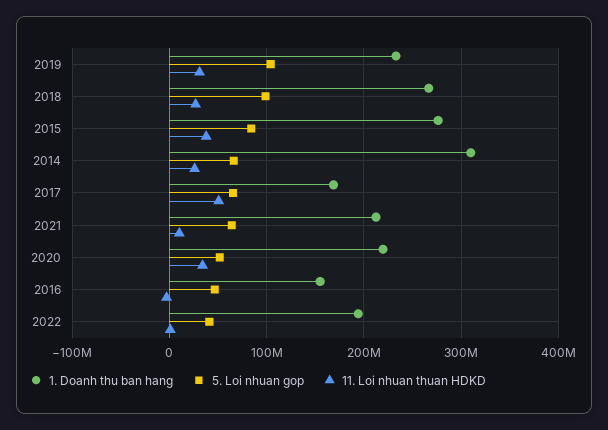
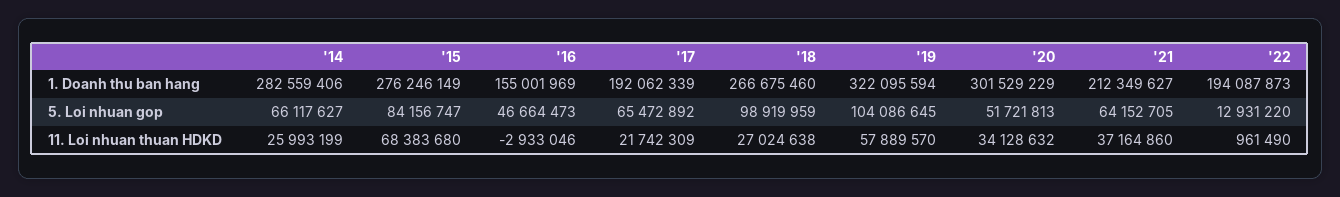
  {
    "1. Doanh thu ban hang": {
-     "2019": 230000000,
+     "2019": 322095594,
      "2018": 266675460,
      "2015": 276246149,
-     "2014": 310000000,
+     "2014": 282559406,
-     "2017": 170000000,
+     "2017": 192062339,
      "2021": 212349627,
-     "2020": 220000000,
+     "2020": 301529229,
      "2016": 155001969,
      "2022": 194087873
    },
    "5. Loi nhuan gop": {
      "2019": 104086645,
      "2018": 98919959,
      "2015": 84156747,
      "2014": 66117627,
      "2017": 65472892,
      "2021": 64152705,
      "2020": 51721813,
      "2016": 46664473,
-     "2022": 40000000
+     "2022": 12931220
    },
    "11. Loi nhuan thuan HDKD": {
-     "2019": 30000000,
+     "2019": 57889570,
      "2018": 27024638,
-     "2015": 40000000,
+     "2015": 68383680,
      "2014": 25993199,
-     "2017": 50000000,
+     "2017": 21742309,
-     "2021": 10000000,
+     "2021": 37164860,
      "2020": 34128632,
      "2016": -2933046,
      "2022": 961490
    }
  }

